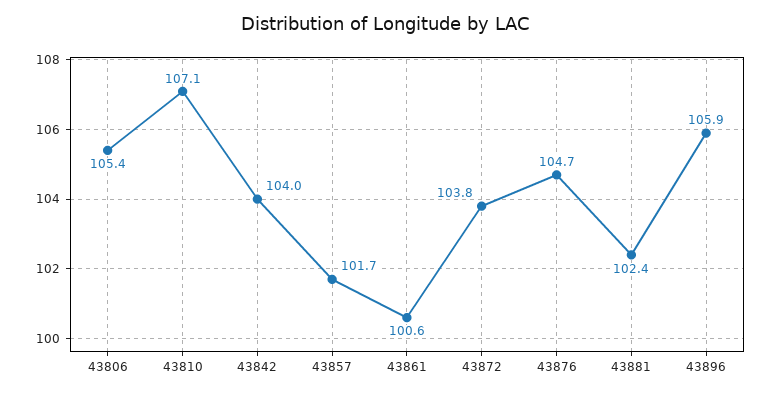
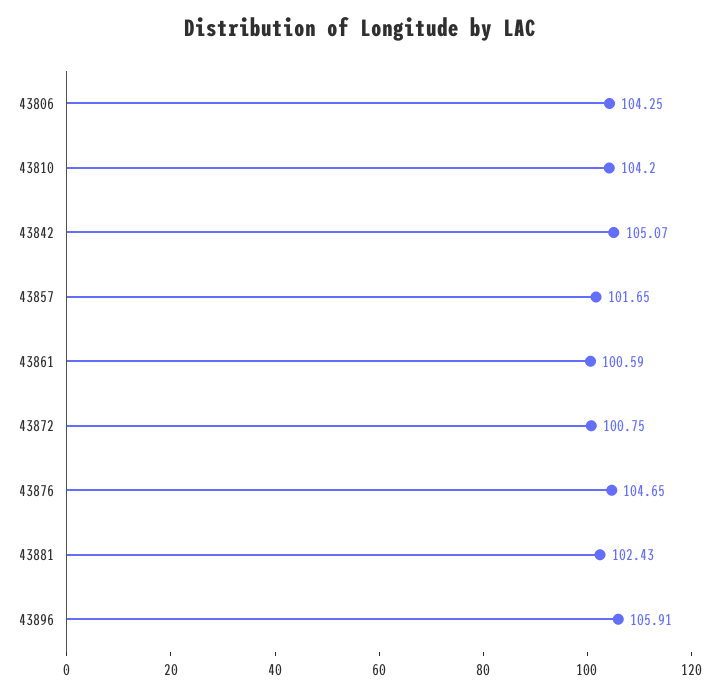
  {
-   "43806": 105.4,
+   "43806": 104.25,
-   "43810": 107.1,
+   "43810": 104.2,
-   "43842": 104,
+   "43842": 105.07,
    "43857": 101.65,
    "43861": 100.59,
-   "43872": 103.8,
+   "43872": 100.75,
    "43876": 104.65,
    "43881": 102.43,
    "43896": 105.91
  }

